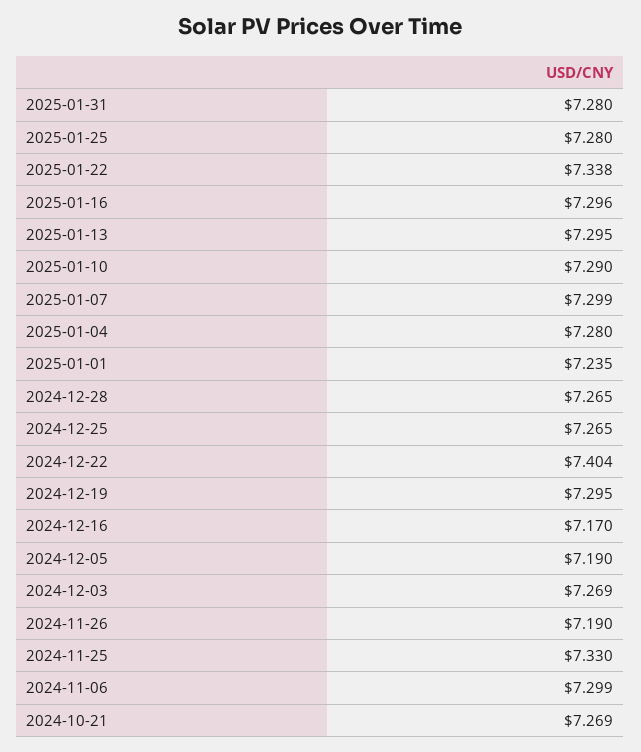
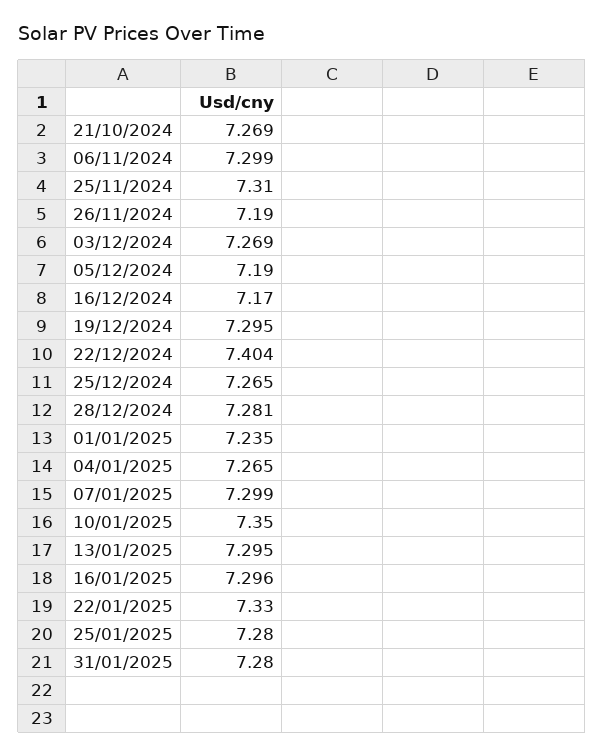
  {
    "2025-01-31": 7.28,
    "2025-01-25": 7.28,
-   "2025-01-22": 7.338,
+   "2025-01-22": 7.33,
    "2025-01-16": 7.296,
    "2025-01-13": 7.295,
-   "2025-01-10": 7.29,
+   "2025-01-10": 7.35,
    "2025-01-07": 7.299,
-   "2025-01-04": 7.28,
+   "2025-01-04": 7.265,
    "2025-01-01": 7.235,
-   "2024-12-28": 7.265,
+   "2024-12-28": 7.281,
    "2024-12-25": 7.265,
    "2024-12-22": 7.404,
    "2024-12-19": 7.295,
    "2024-12-16": 7.17,
    "2024-12-05": 7.19,
    "2024-12-03": 7.269,
    "2024-11-26": 7.19,
-   "2024-11-25": 7.33,
+   "2024-11-25": 7.31,
    "2024-11-06": 7.299,
    "2024-10-21": 7.269
  }

